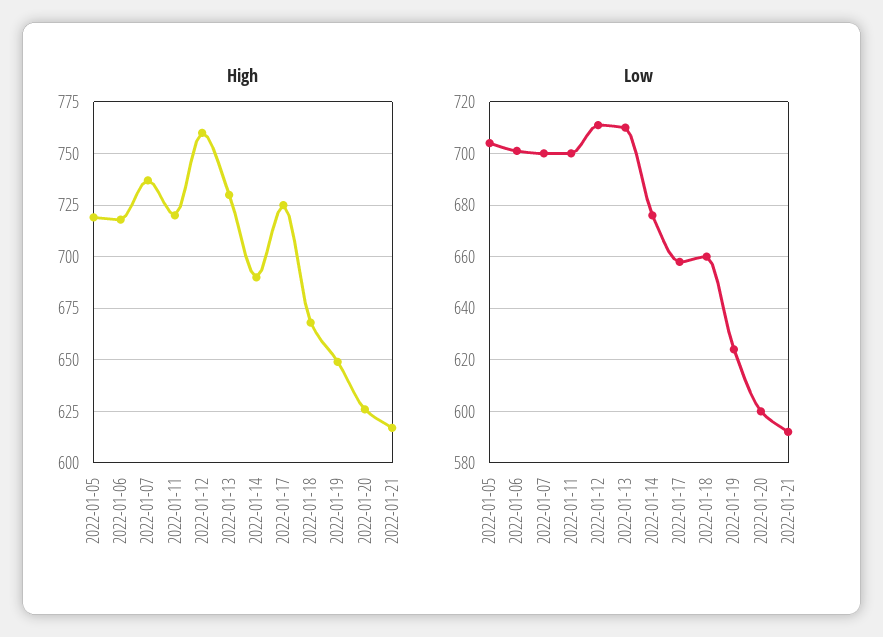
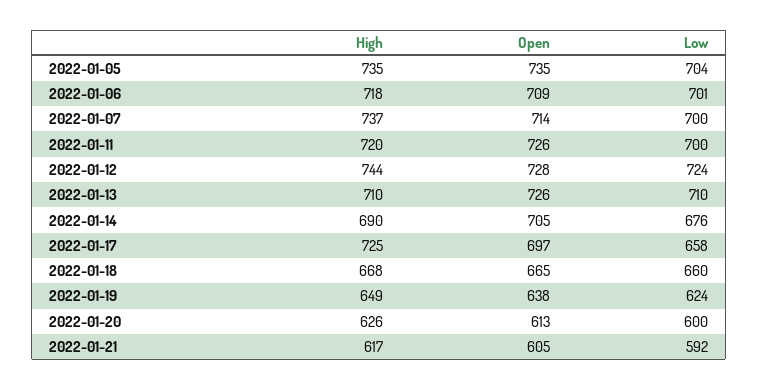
  {
    "High": {
-     "2022-01-05": 720,
+     "2022-01-05": 735,
      "2022-01-06": 718,
      "2022-01-07": 737,
      "2022-01-11": 720,
-     "2022-01-12": 760,
+     "2022-01-12": 744,
-     "2022-01-13": 730,
+     "2022-01-13": 710,
      "2022-01-14": 690,
      "2022-01-17": 725,
      "2022-01-18": 668,
      "2022-01-19": 649,
      "2022-01-20": 626,
      "2022-01-21": 617
    },
    "Low": {
      "2022-01-05": 704,
      "2022-01-06": 701,
      "2022-01-07": 700,
      "2022-01-11": 700,
-     "2022-01-12": 710,
+     "2022-01-12": 724,
      "2022-01-13": 710,
      "2022-01-14": 676,
      "2022-01-17": 658,
      "2022-01-18": 660,
      "2022-01-19": 624,
      "2022-01-20": 600,
      "2022-01-21": 592
-   }
+   },
+   "Open": {
+     "2022-01-05": 735,
+     "2022-01-06": 709,
+     "2022-01-07": 714,
+     "2022-01-11": 726,
+     "2022-01-12": 728,
+     "2022-01-13": 726,
+     "2022-01-14": 705,
+     "2022-01-17": 697,
+     "2022-01-18": 665,
+     "2022-01-19": 638,
+     "2022-01-20": 613,
+     "2022-01-21": 605
+   }
  }

